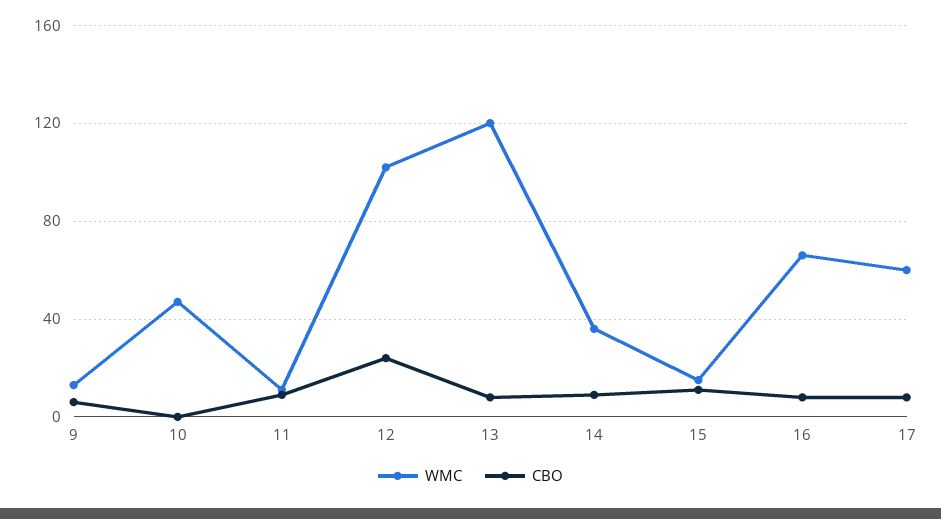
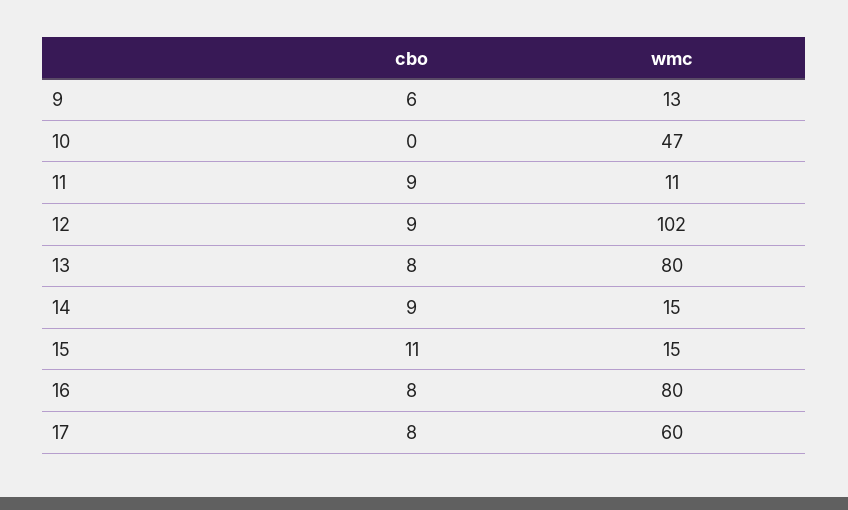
  {
    "WMC": {
      "9": 13,
      "10": 47,
      "11": 11,
      "12": 102,
-     "13": 120,
+     "13": 80,
-     "14": 35,
+     "14": 15,
      "15": 15,
-     "16": 65,
+     "16": 80,
      "17": 60
    },
    "CBO": {
      "9": 6,
      "10": 0,
      "11": 9,
-     "12": 25,
+     "12": 9,
      "13": 8,
      "14": 9,
      "15": 11,
      "16": 8,
      "17": 8
    }
  }

